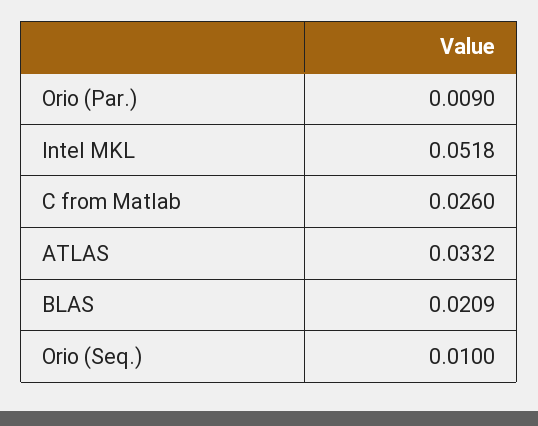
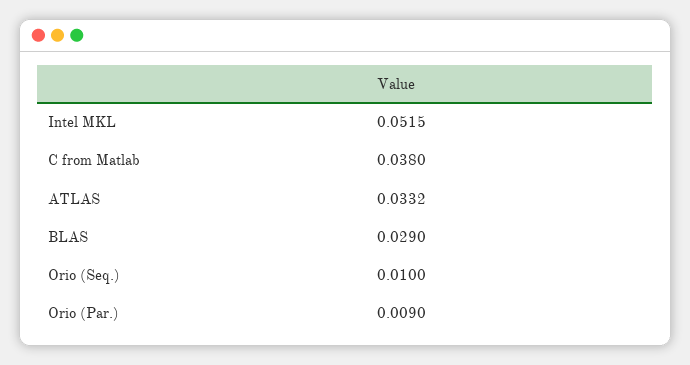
  {
    "Orio (Par.)": 0.009,
-   "Intel MKL": 0.0518,
+   "Intel MKL": 0.0515,
-   "C from Matlab": 0.026,
+   "C from Matlab": 0.038,
    "ATLAS": 0.0332,
-   "BLAS": 0.0209,
+   "BLAS": 0.029,
    "Orio (Seq.)": 0.01
  }

